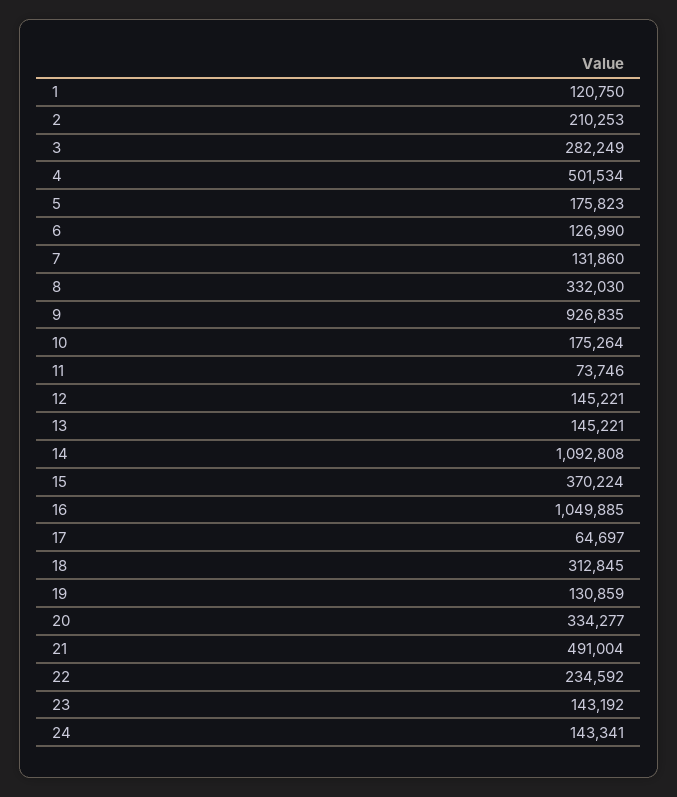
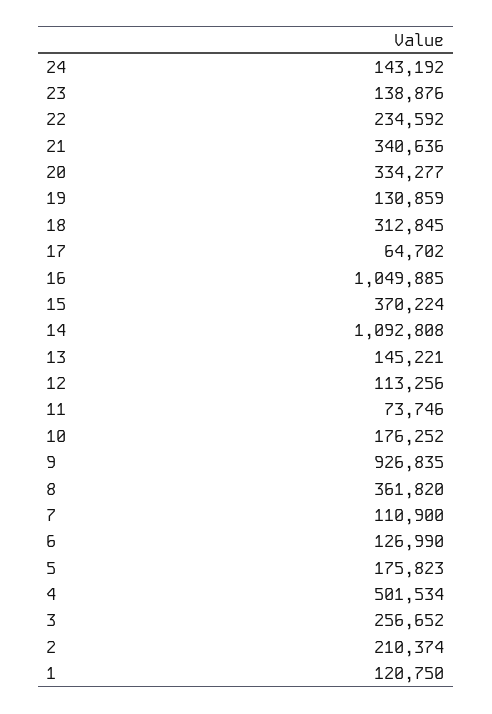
  {
    "1": 120750,
-   "2": 210253,
+   "2": 210374,
-   "3": 282249,
+   "3": 256652,
    "4": 501534,
    "5": 175823,
    "6": 126990,
-   "7": 131860,
+   "7": 110900,
-   "8": 332030,
+   "8": 361820,
    "9": 926835,
-   "10": 175264,
+   "10": 176252,
    "11": 73746,
-   "12": 145221,
+   "12": 113256,
    "13": 145221,
    "14": 1092808,
    "15": 370224,
    "16": 1049885,
-   "17": 64697,
+   "17": 64702,
    "18": 312845,
    "19": 130859,
    "20": 334277,
-   "21": 491004,
+   "21": 340636,
    "22": 234592,
-   "23": 143192,
+   "23": 138876,
-   "24": 143341
+   "24": 143192
  }

